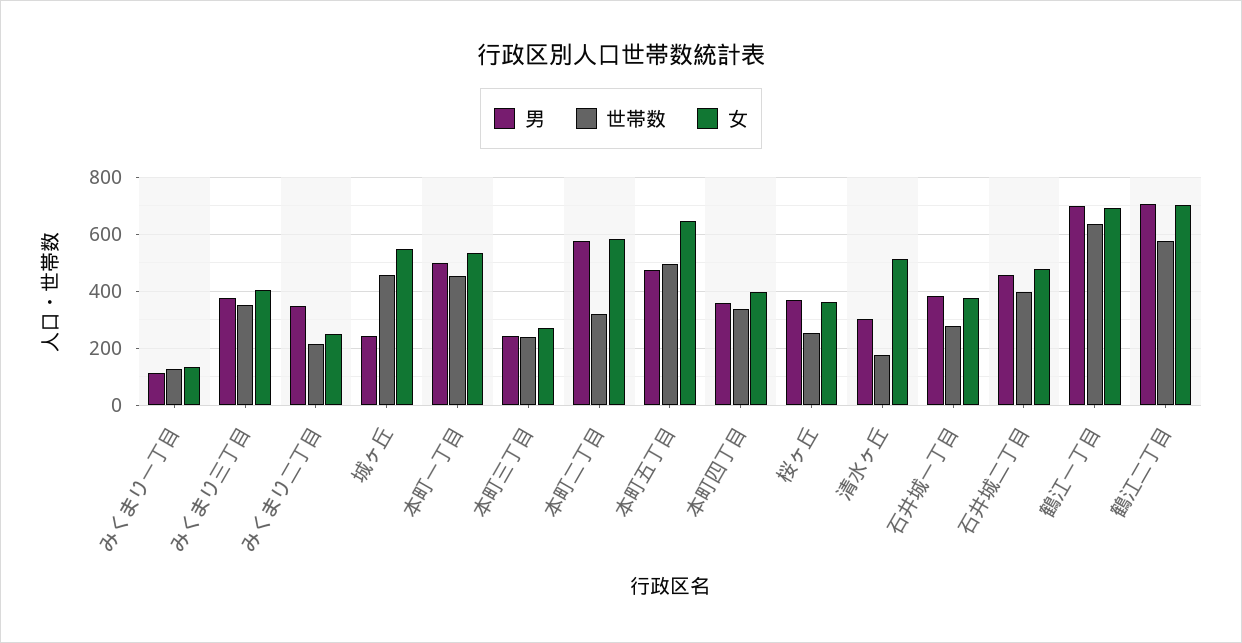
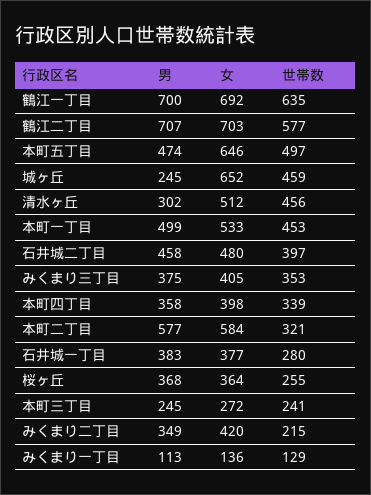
  {
    "男": {
      "みくまり一丁目": 113,
      "みくまり三丁目": 375,
      "みくまり二丁目": 349,
      "城ヶ丘": 245,
      "本町一丁目": 499,
      "本町三丁目": 245,
      "本町二丁目": 577,
      "本町五丁目": 474,
      "本町四丁目": 358,
      "桜ヶ丘": 368,
      "清水ヶ丘": 302,
      "石井城一丁目": 383,
      "石井城二丁目": 458,
      "鶴江一丁目": 700,
      "鶴江二丁目": 707
    },
    "世帯数": {
      "みくまり一丁目": 129,
      "みくまり三丁目": 353,
      "みくまり二丁目": 215,
      "城ヶ丘": 459,
      "本町一丁目": 453,
      "本町三丁目": 241,
      "本町二丁目": 321,
      "本町五丁目": 497,
      "本町四丁目": 339,
      "桜ヶ丘": 255,
-     "清水ヶ丘": 175,
+     "清水ヶ丘": 456,
      "石井城一丁目": 280,
      "石井城二丁目": 397,
      "鶴江一丁目": 635,
      "鶴江二丁目": 577
    },
    "女": {
      "みくまり一丁目": 136,
      "みくまり三丁目": 405,
-     "みくまり二丁目": 250,
+     "みくまり二丁目": 420,
-     "城ヶ丘": 550,
+     "城ヶ丘": 652,
      "本町一丁目": 533,
      "本町三丁目": 272,
      "本町二丁目": 584,
      "本町五丁目": 646,
      "本町四丁目": 398,
      "桜ヶ丘": 364,
      "清水ヶ丘": 512,
      "石井城一丁目": 377,
      "石井城二丁目": 480,
      "鶴江一丁目": 692,
      "鶴江二丁目": 703
    }
  }

